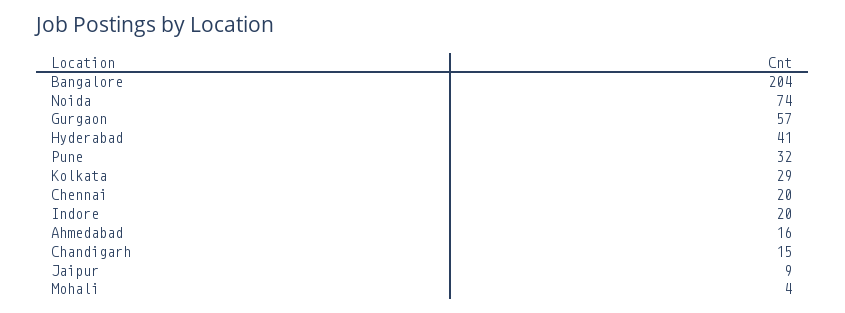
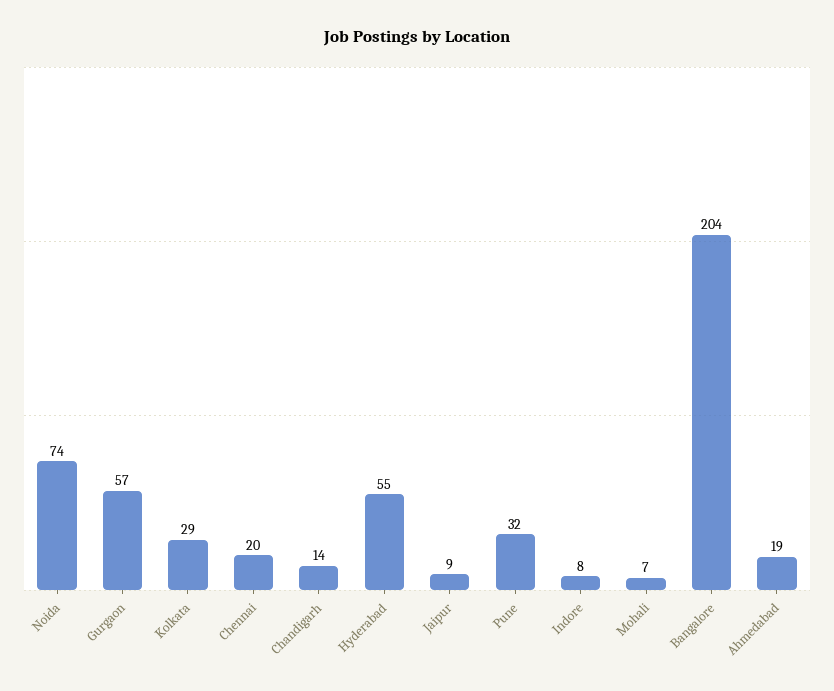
  {
    "Bangalore": 204,
    "Noida": 74,
    "Gurgaon": 57,
-   "Hyderabad": 41,
+   "Hyderabad": 55,
    "Pune": 32,
    "Kolkata": 29,
    "Chennai": 20,
-   "Indore": 20,
+   "Indore": 8,
-   "Ahmedabad": 16,
+   "Ahmedabad": 19,
-   "Chandigarh": 15,
+   "Chandigarh": 14,
    "Jaipur": 9,
-   "Mohali": 4
+   "Mohali": 7
  }

